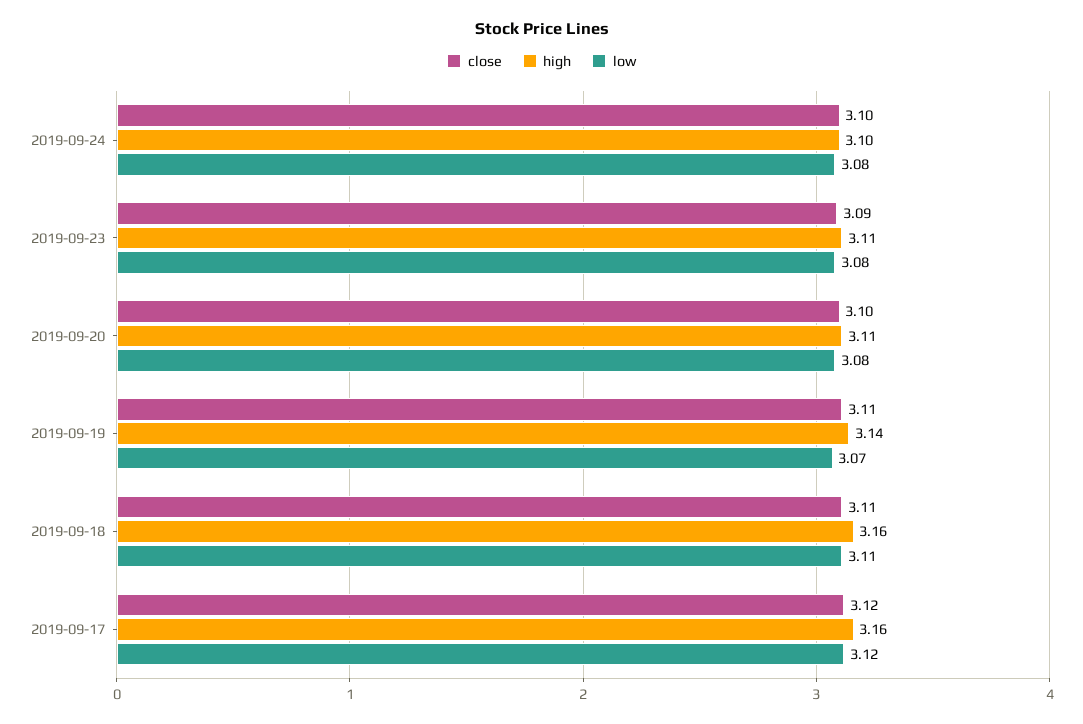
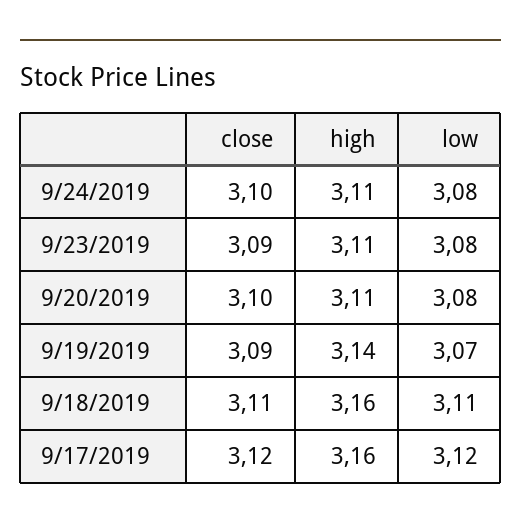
  {
    "close": {
      "2019-09-24": 3.1,
      "2019-09-23": 3.09,
      "2019-09-20": 3.1,
-     "2019-09-19": 3.11,
+     "2019-09-19": 3.09,
      "2019-09-18": 3.11,
      "2019-09-17": 3.12
    },
    "high": {
-     "2019-09-24": 3.1,
+     "2019-09-24": 3.11,
      "2019-09-23": 3.11,
      "2019-09-20": 3.11,
      "2019-09-19": 3.14,
      "2019-09-18": 3.16,
      "2019-09-17": 3.16
    },
    "low": {
      "2019-09-24": 3.08,
      "2019-09-23": 3.08,
      "2019-09-20": 3.08,
      "2019-09-19": 3.07,
      "2019-09-18": 3.11,
      "2019-09-17": 3.12
    }
  }

